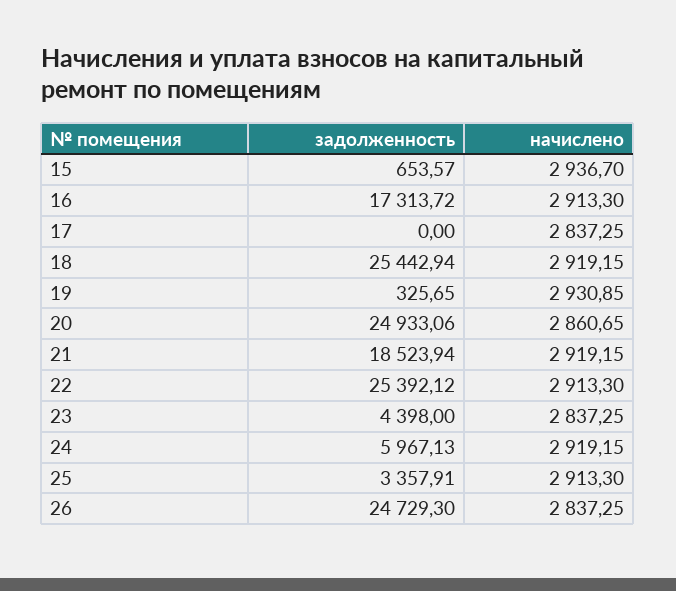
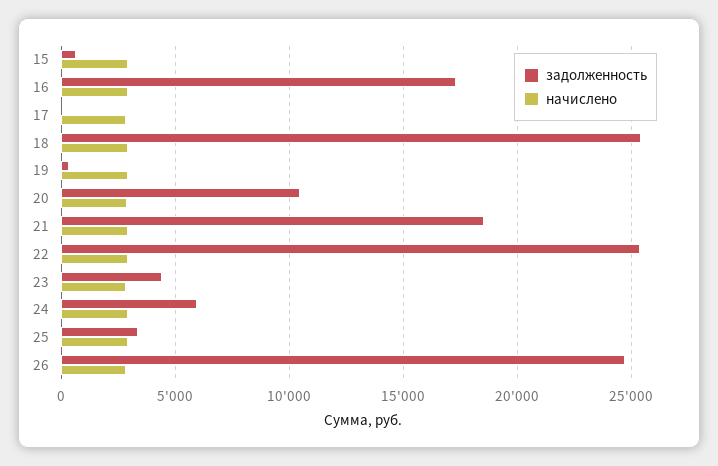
  {
    "задолженность": {
      "15": 653.57,
      "16": 17313.72,
      "17": 0,
      "18": 25442.94,
      "19": 325.65,
-     "20": 24933.06,
+     "20": 10500,
      "21": 18523.94,
      "22": 25392.12,
      "23": 4398,
      "24": 5967.13,
      "25": 3357.91,
      "26": 24729.3
    },
    "начислено": {
      "15": 2936.7,
      "16": 2913.3,
      "17": 2837.25,
      "18": 2919.15,
      "19": 2930.85,
      "20": 2860.65,
      "21": 2919.15,
      "22": 2913.3,
      "23": 2837.25,
      "24": 2919.15,
      "25": 2913.3,
      "26": 2837.25
    }
  }

